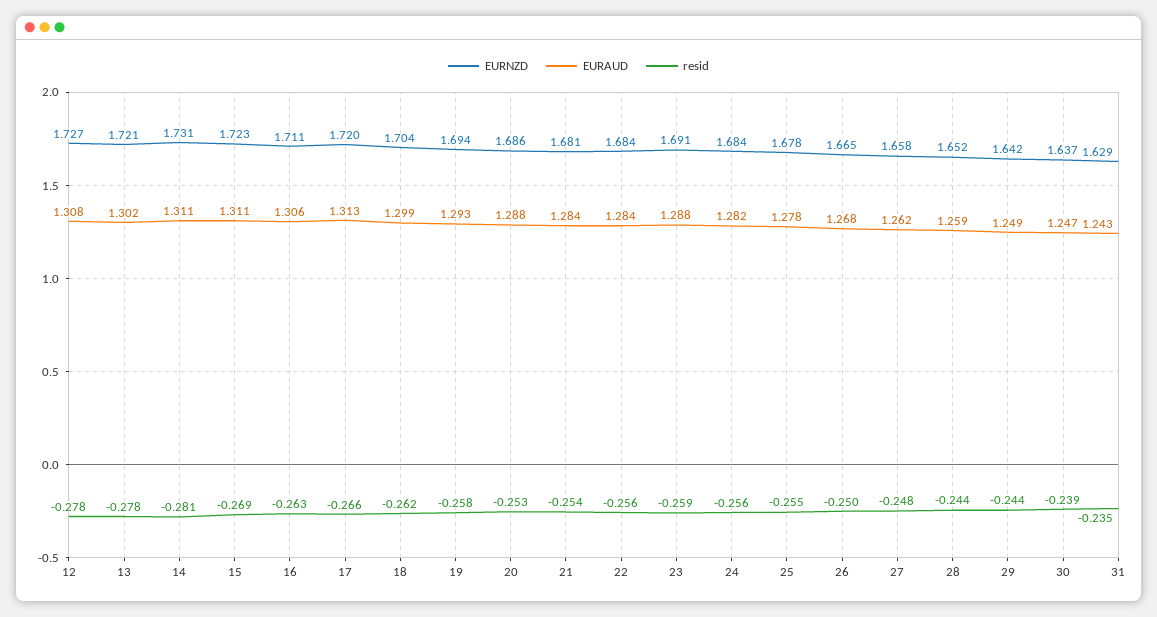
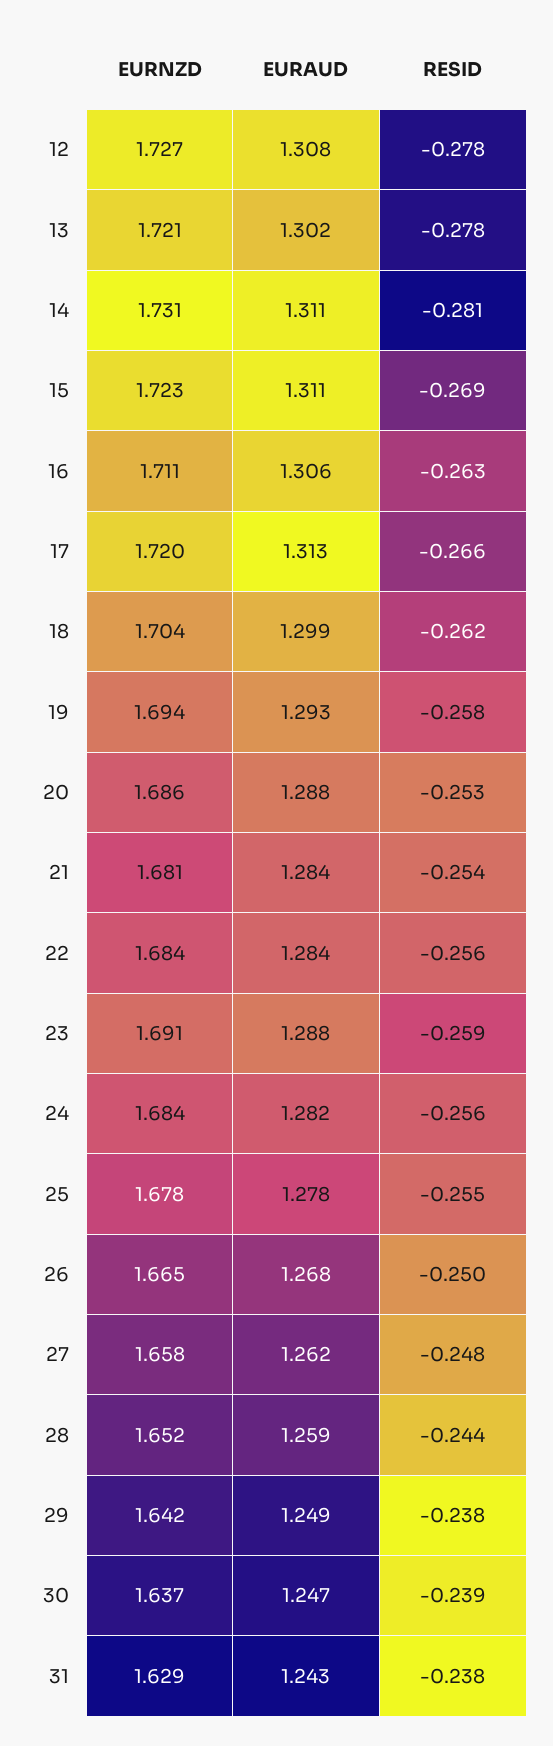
  {
    "EURNZD": {
      "12": 1.727,
      "13": 1.721,
      "14": 1.731,
      "15": 1.723,
      "16": 1.711,
      "17": 1.72,
      "18": 1.704,
      "19": 1.694,
      "20": 1.686,
      "21": 1.681,
      "22": 1.684,
      "23": 1.691,
      "24": 1.684,
      "25": 1.678,
      "26": 1.665,
      "27": 1.658,
      "28": 1.652,
      "29": 1.642,
      "30": 1.637,
      "31": 1.629
    },
    "EURAUD": {
      "12": 1.308,
      "13": 1.302,
      "14": 1.311,
      "15": 1.311,
      "16": 1.306,
      "17": 1.313,
      "18": 1.299,
      "19": 1.293,
      "20": 1.288,
      "21": 1.284,
      "22": 1.284,
      "23": 1.288,
      "24": 1.282,
      "25": 1.278,
      "26": 1.268,
      "27": 1.262,
      "28": 1.259,
      "29": 1.249,
      "30": 1.247,
      "31": 1.243
    },
    "resid": {
      "12": -0.278,
      "13": -0.278,
      "14": -0.281,
      "15": -0.269,
      "16": -0.263,
      "17": -0.266,
      "18": -0.262,
      "19": -0.258,
      "20": -0.253,
      "21": -0.254,
      "22": -0.256,
      "23": -0.259,
      "24": -0.256,
      "25": -0.255,
      "26": -0.25,
      "27": -0.248,
      "28": -0.244,
-     "29": -0.244,
+     "29": -0.238,
      "30": -0.239,
-     "31": -0.235
+     "31": -0.238
    }
  }

